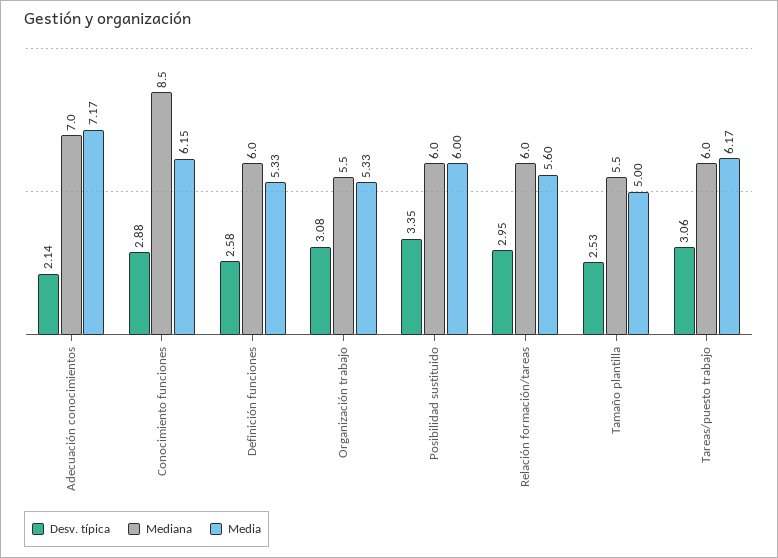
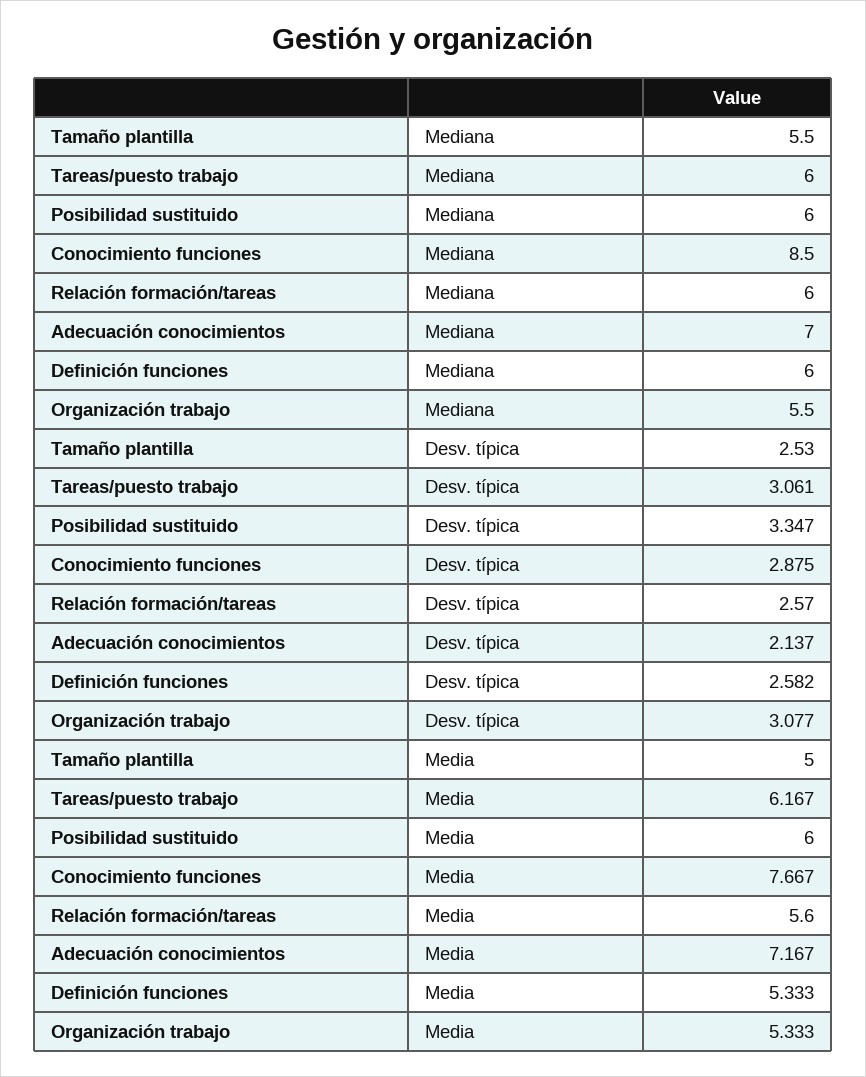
  {
    "Desv. típica": {
      "Adecuación conocimientos": 2.137,
      "Conocimiento funciones": 2.875,
      "Definición funciones": 2.582,
      "Organización trabajo": 3.077,
      "Posibilidad sustituido": 3.347,
-     "Relación formación/tareas": 2.95,
+     "Relación formación/tareas": 2.57,
      "Tamaño plantilla": 2.53,
      "Tareas/puesto trabajo": 3.061
    },
    "Mediana": {
      "Adecuación conocimientos": 7,
      "Conocimiento funciones": 8.5,
      "Definición funciones": 6,
      "Organización trabajo": 5.5,
      "Posibilidad sustituido": 6,
      "Relación formación/tareas": 6,
      "Tamaño plantilla": 5.5,
      "Tareas/puesto trabajo": 6
    },
    "Media": {
      "Adecuación conocimientos": 7.167,
-     "Conocimiento funciones": 6.15,
+     "Conocimiento funciones": 7.667,
      "Definición funciones": 5.333,
      "Organización trabajo": 5.333,
      "Posibilidad sustituido": 6,
      "Relación formación/tareas": 5.6,
      "Tamaño plantilla": 5,
      "Tareas/puesto trabajo": 6.167
    }
  }

